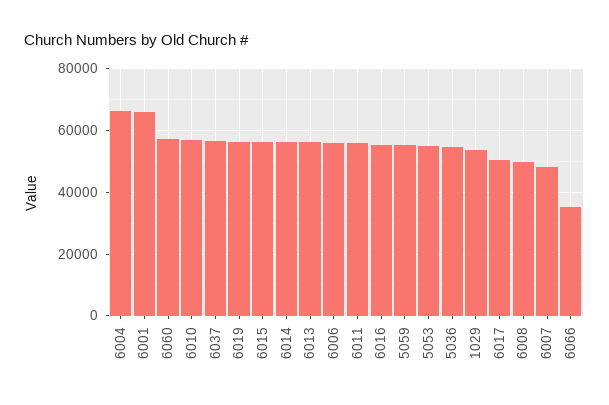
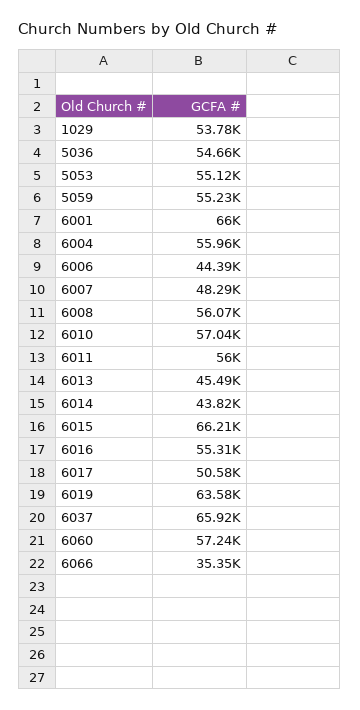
  {
-   "6004": 66000,
+   "6004": 55960,
    "6001": 66000,
    "6060": 57240,
    "6010": 57040,
-   "6037": 56000,
+   "6037": 65920,
-   "6019": 56000,
+   "6019": 63580,
-   "6015": 56000,
+   "6015": 66210,
-   "6014": 56000,
+   "6014": 43820,
-   "6013": 56000,
+   "6013": 45490,
-   "6006": 56000,
+   "6006": 44390,
    "6011": 56000,
    "6016": 55310,
    "5059": 55230,
    "5053": 55120,
    "5036": 54660,
    "1029": 53780,
    "6017": 50580,
-   "6008": 50000,
+   "6008": 56070,
    "6007": 48290,
    "6066": 35350
  }

